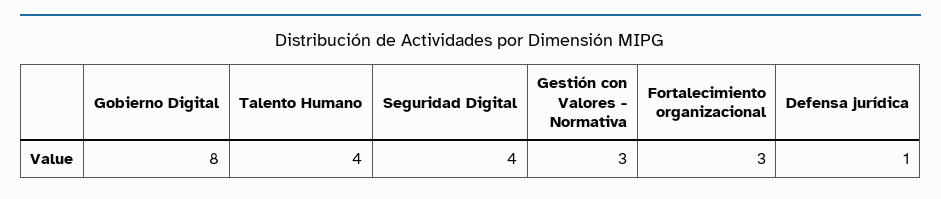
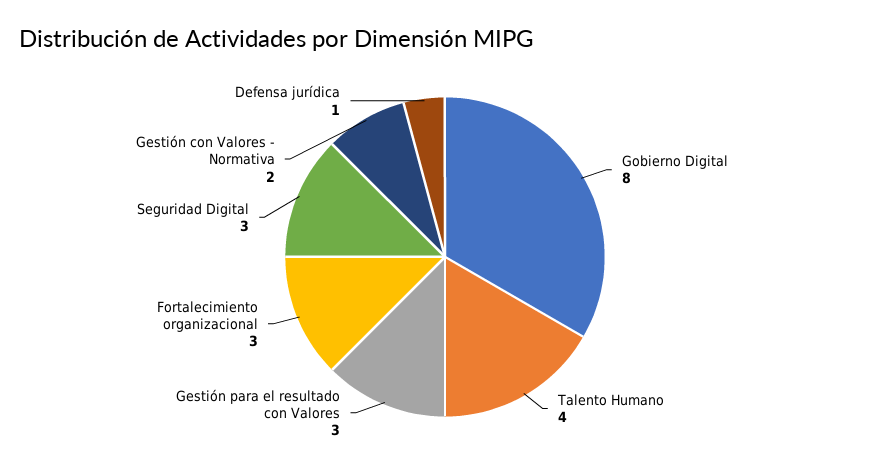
  {
    "Gobierno Digital": 8,
    "Talento Humano": 4,
-   "Seguridad Digital": 4,
+   "Seguridad Digital": 3,
-   "Gestión con Valores - Normativa": 3,
+   "Gestión con Valores - Normativa": 2,
    "Fortalecimiento organizacional": 3,
-   "Defensa jurídica": 1
+   "Defensa jurídica": 1,
+   "Gestión para el resultado con Valores": 3
  }

